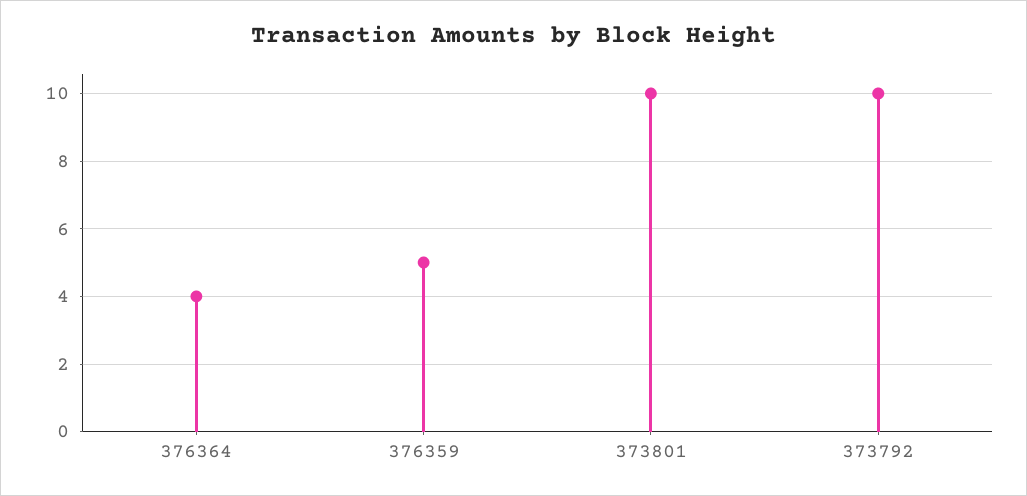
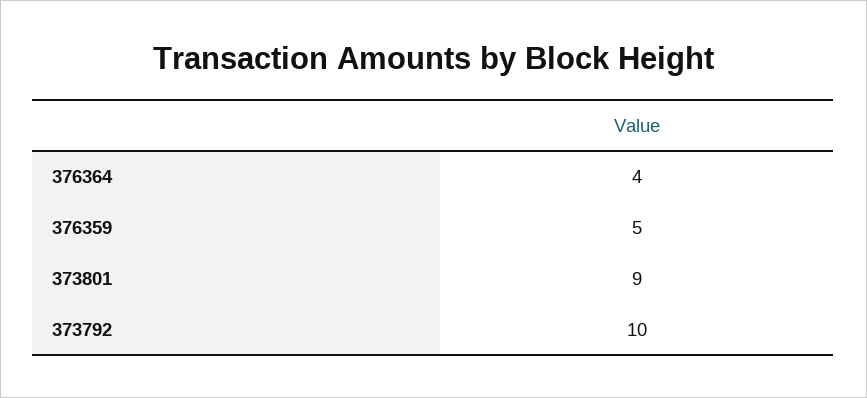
  {
    "376364": 4,
    "376359": 5,
-   "373801": 10,
+   "373801": 9,
    "373792": 10
  }

